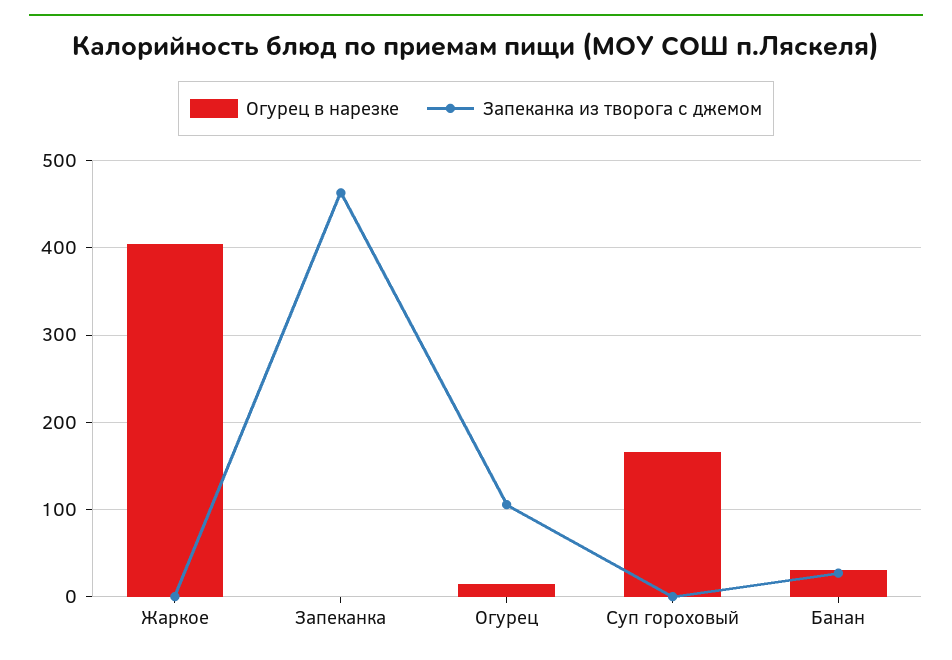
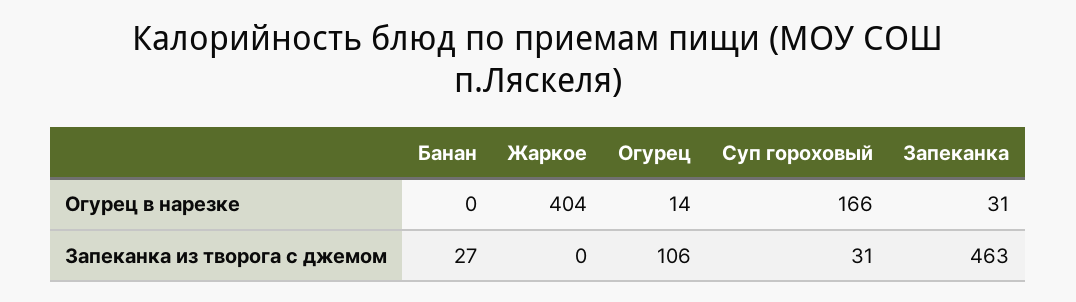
  {
    "Огурец в нарезке": {
      "Жаркое": 404,
-     "Запеканка": 0,
+     "Запеканка": 31,
      "Огурец": 14,
      "Суп гороховый": 166,
-     "Банан": 30
+     "Банан": 0
    },
    "Запеканка из творога с джемом": {
      "Жаркое": 0,
      "Запеканка": 463,
      "Огурец": 106,
-     "Суп гороховый": 0,
+     "Суп гороховый": 31,
      "Банан": 27
    }
  }

